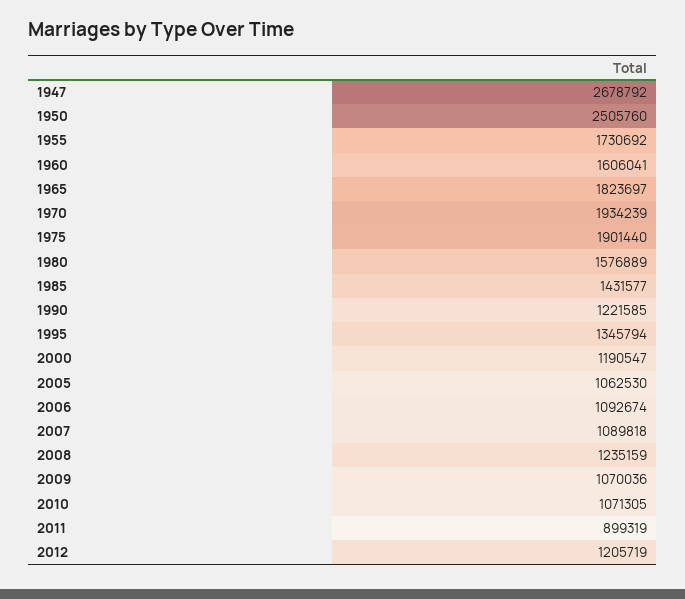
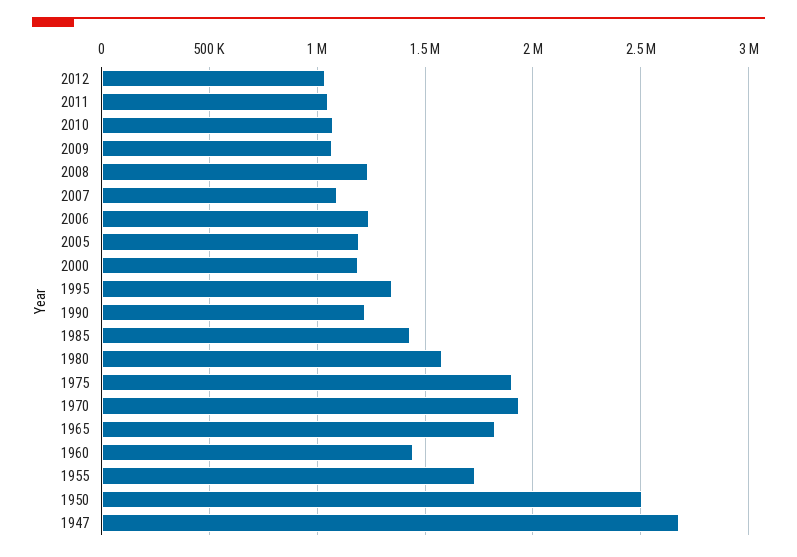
  {
    "1947": 2678792,
    "1950": 2505760,
    "1955": 1730692,
-   "1960": 1606041,
+   "1960": 1450000,
    "1965": 1823697,
    "1970": 1934239,
    "1975": 1901440,
    "1980": 1576889,
    "1985": 1431577,
    "1990": 1221585,
    "1995": 1345794,
    "2000": 1190547,
-   "2005": 1062530,
+   "2005": 1200000,
-   "2006": 1092674,
+   "2006": 1250000,
    "2007": 1089818,
    "2008": 1235159,
    "2009": 1070036,
    "2010": 1071305,
-   "2011": 899319,
+   "2011": 1050000,
-   "2012": 1205719
+   "2012": 1050000
  }

